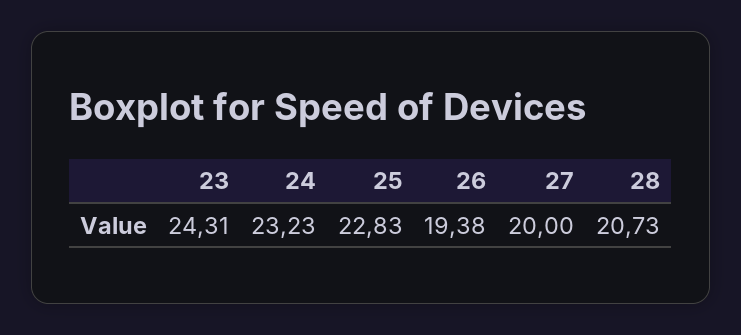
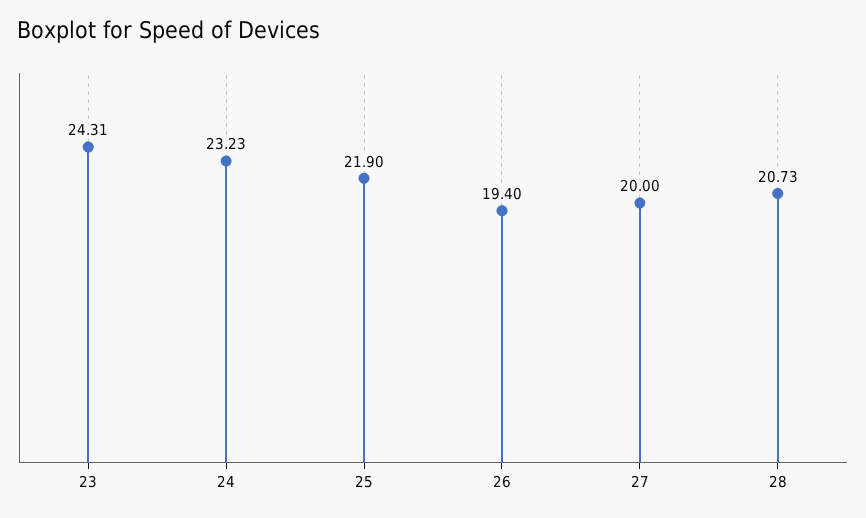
  {
    "23": 24.31,
    "24": 23.23,
-   "25": 22.83,
+   "25": 21.9,
-   "26": 19.38,
+   "26": 19.4,
    "27": 20,
    "28": 20.73
  }

